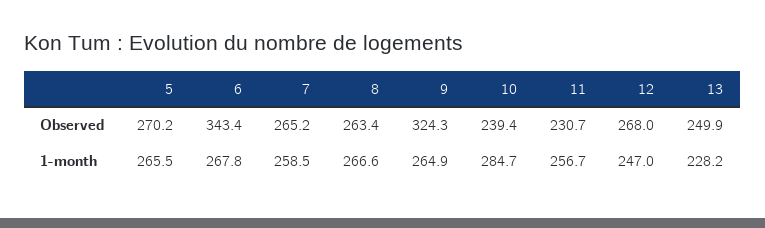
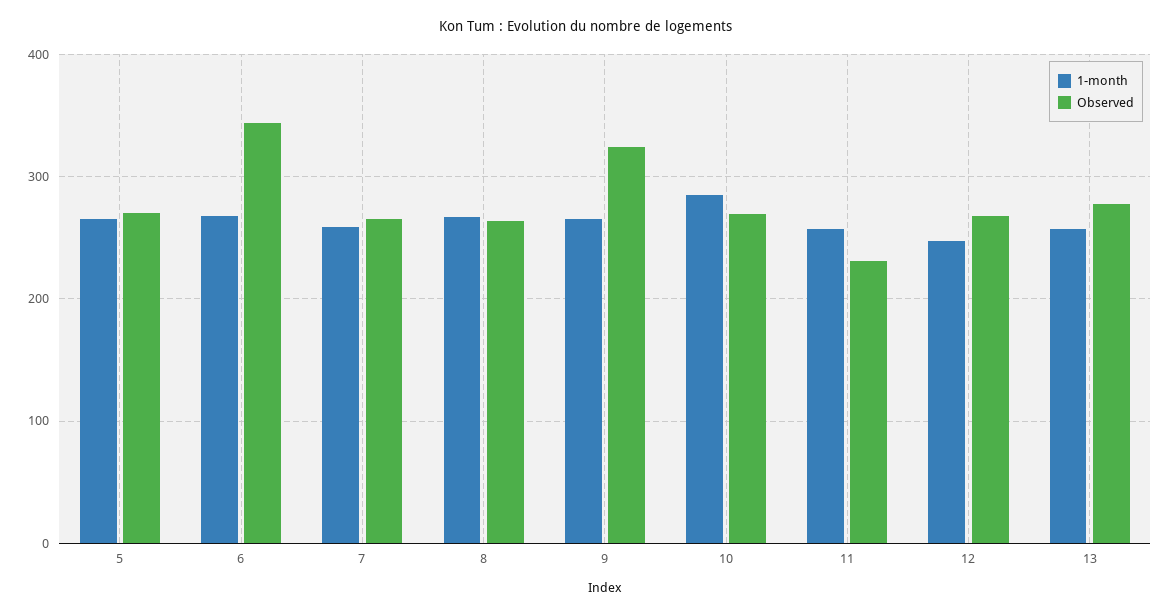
  {
    "Observed": {
      "5": 270.2,
      "6": 343.4,
      "7": 265.2,
      "8": 263.4,
      "9": 324.3,
-     "10": 239.4,
+     "10": 270,
      "11": 230.7,
      "12": 268,
-     "13": 249.9
+     "13": 280
    },
    "1-month": {
      "5": 265.5,
      "6": 267.8,
      "7": 258.5,
      "8": 266.6,
      "9": 264.9,
      "10": 284.7,
      "11": 256.7,
      "12": 247,
-     "13": 228.2
+     "13": 260
    }
  }

